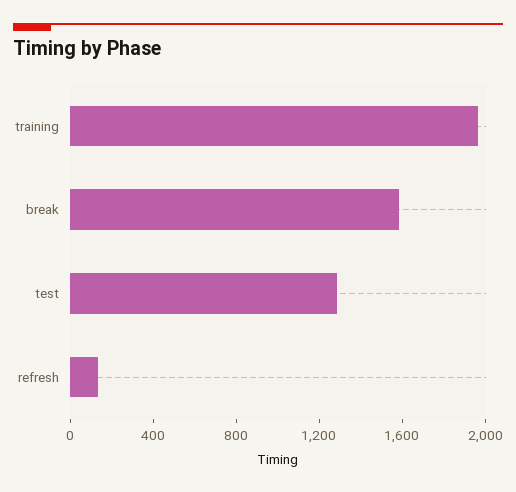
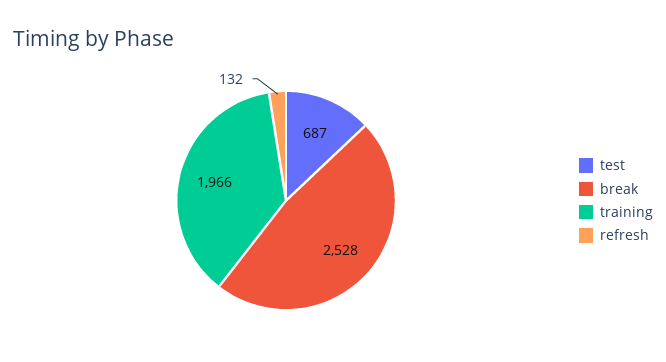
  {
    "training": 1966,
-   "break": 1600,
+   "break": 2528,
-   "test": 1300,
+   "test": 687,
    "refresh": 132
  }

